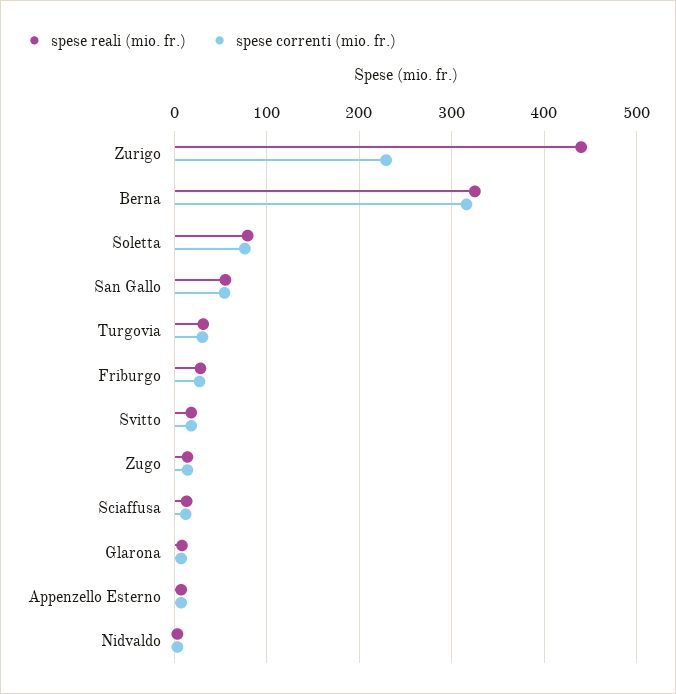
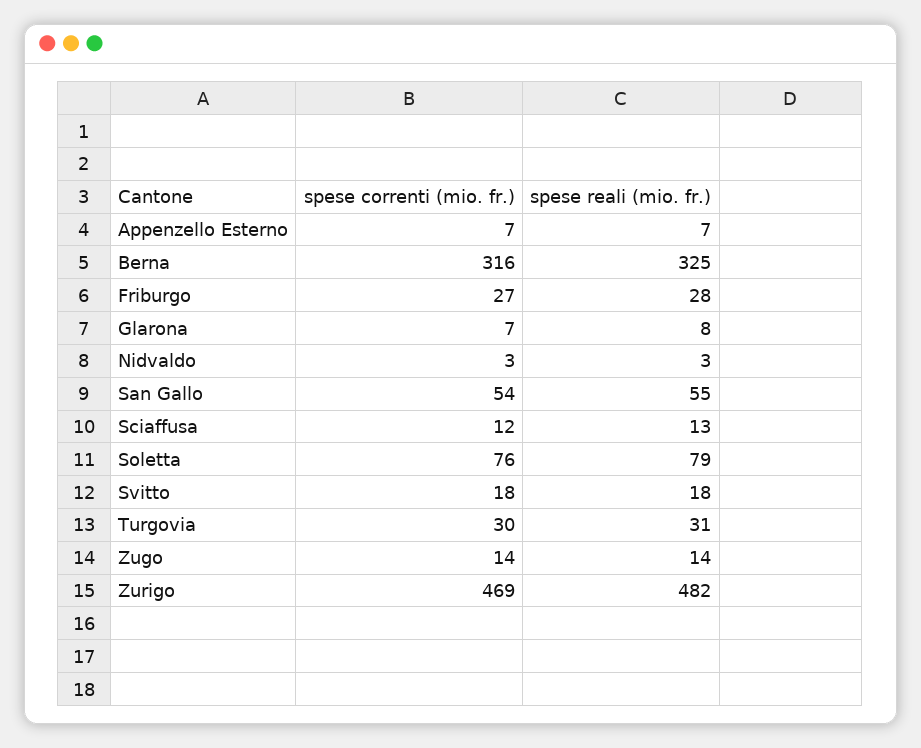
  {
    "spese reali (mio. fr.)": {
-     "Zurigo": 440,
+     "Zurigo": 482,
      "Berna": 325,
      "Soletta": 79,
      "San Gallo": 55,
      "Turgovia": 31,
      "Friburgo": 28,
      "Svitto": 18,
      "Zugo": 14,
      "Sciaffusa": 13,
      "Glarona": 8,
      "Appenzello Esterno": 7,
      "Nidvaldo": 3
    },
    "spese correnti (mio. fr.)": {
-     "Zurigo": 230,
+     "Zurigo": 469,
      "Berna": 316,
      "Soletta": 76,
      "San Gallo": 54,
      "Turgovia": 30,
      "Friburgo": 27,
      "Svitto": 18,
      "Zugo": 14,
      "Sciaffusa": 12,
      "Glarona": 7,
      "Appenzello Esterno": 7,
      "Nidvaldo": 3
    }
  }

